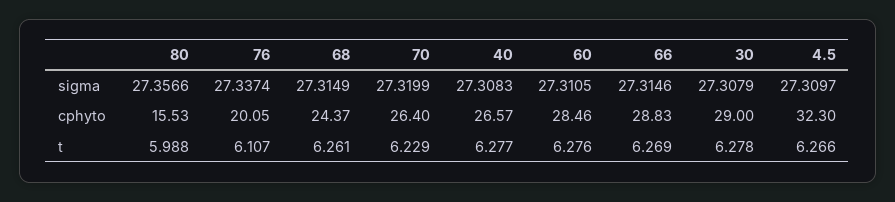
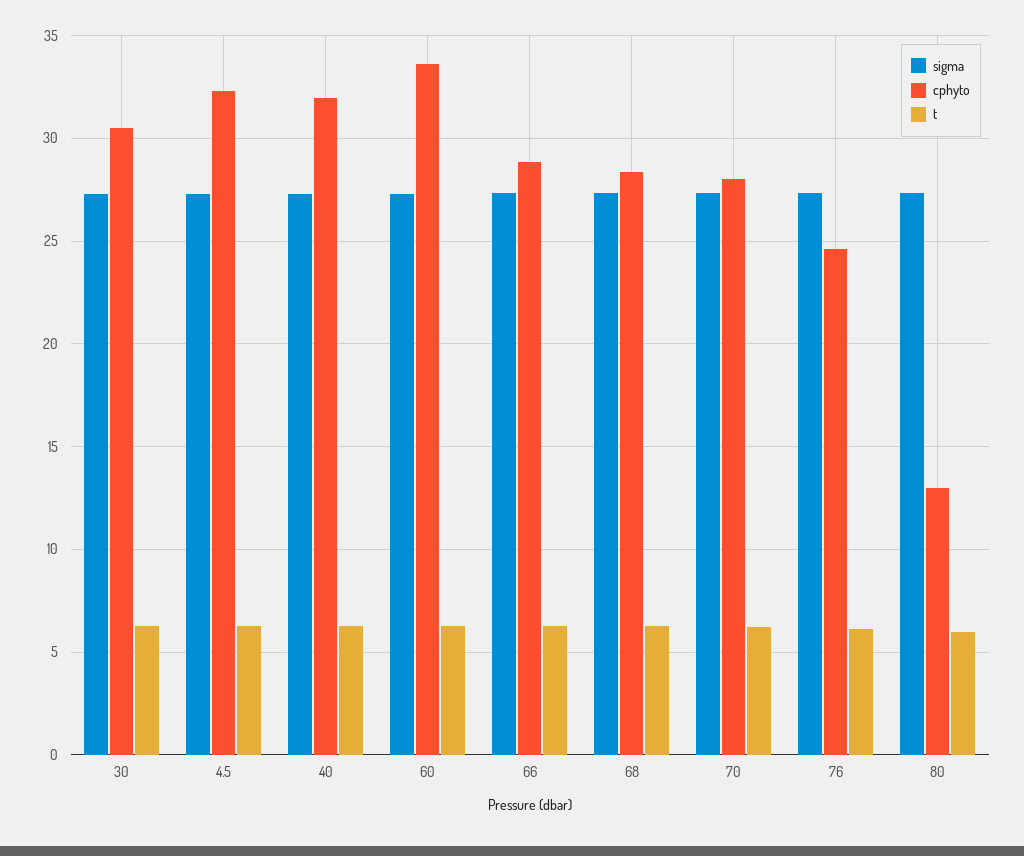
  {
    "sigma": {
      "80": 27.3566,
      "76": 27.3374,
      "68": 27.3149,
      "70": 27.3199,
      "40": 27.3083,
      "60": 27.3105,
      "66": 27.3146,
      "30": 27.3079,
      "4.5": 27.3097
    },
    "cphyto": {
-     "80": 15.53,
+     "80": 13,
-     "76": 20.05,
+     "76": 24.5,
-     "68": 24.37,
+     "68": 28.5,
-     "70": 26.4,
+     "70": 28,
-     "40": 26.57,
+     "40": 32,
-     "60": 28.46,
+     "60": 33.5,
      "66": 28.83,
-     "30": 29,
+     "30": 30.5,
      "4.5": 32.3
    },
    "t": {
      "80": 5.988,
      "76": 6.107,
      "68": 6.261,
      "70": 6.229,
      "40": 6.277,
      "60": 6.276,
      "66": 6.269,
      "30": 6.278,
      "4.5": 6.266
    }
  }

